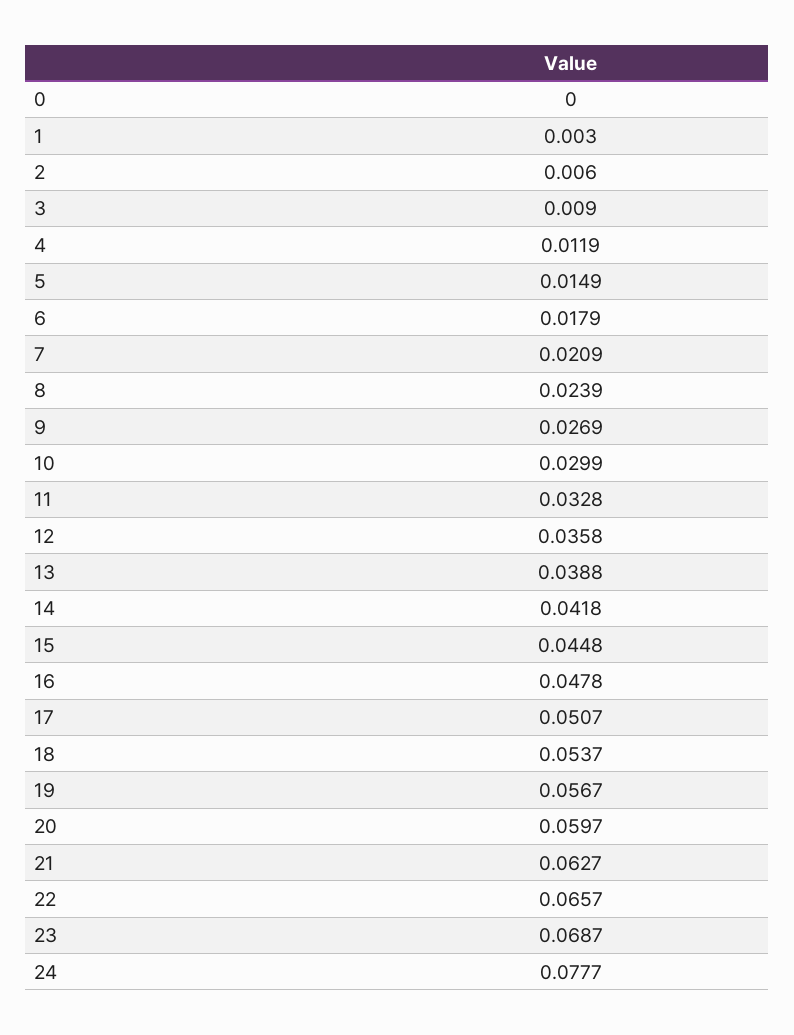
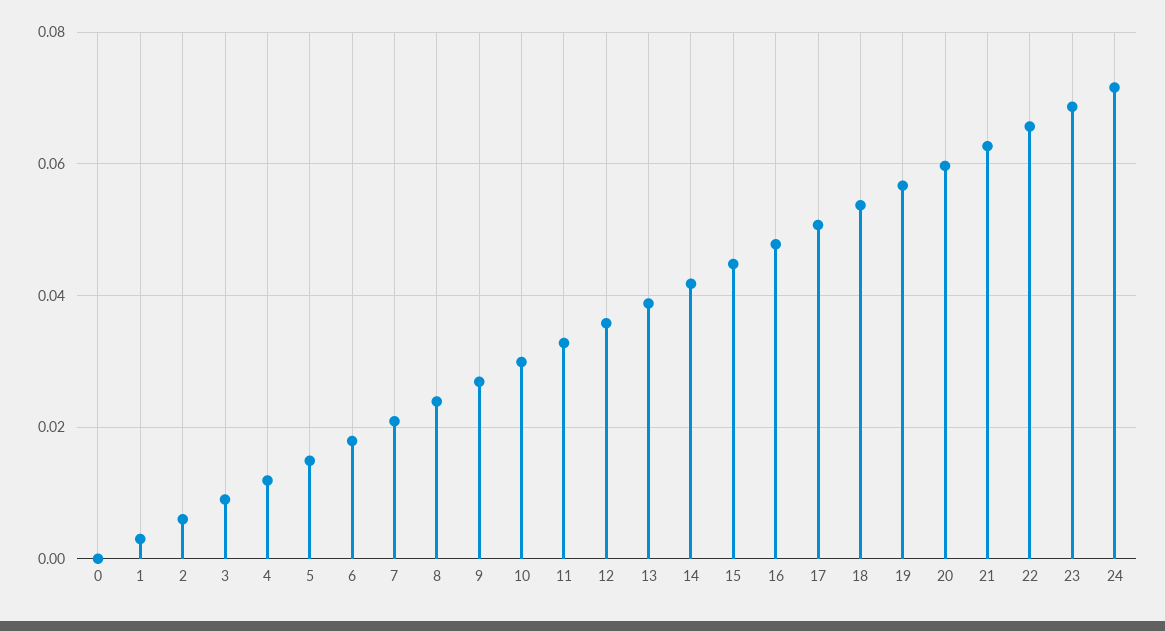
  {
    "0": 0,
    "1": 0.003,
    "2": 0.006,
    "3": 0.009,
    "4": 0.0119,
    "5": 0.0149,
    "6": 0.0179,
    "7": 0.0209,
    "8": 0.0239,
    "9": 0.0269,
    "10": 0.0299,
    "11": 0.0328,
    "12": 0.0358,
    "13": 0.0388,
    "14": 0.0418,
    "15": 0.0448,
    "16": 0.0478,
    "17": 0.0507,
    "18": 0.0537,
    "19": 0.0567,
    "20": 0.0597,
    "21": 0.0627,
    "22": 0.0657,
    "23": 0.0687,
-   "24": 0.0777
+   "24": 0.072
  }

